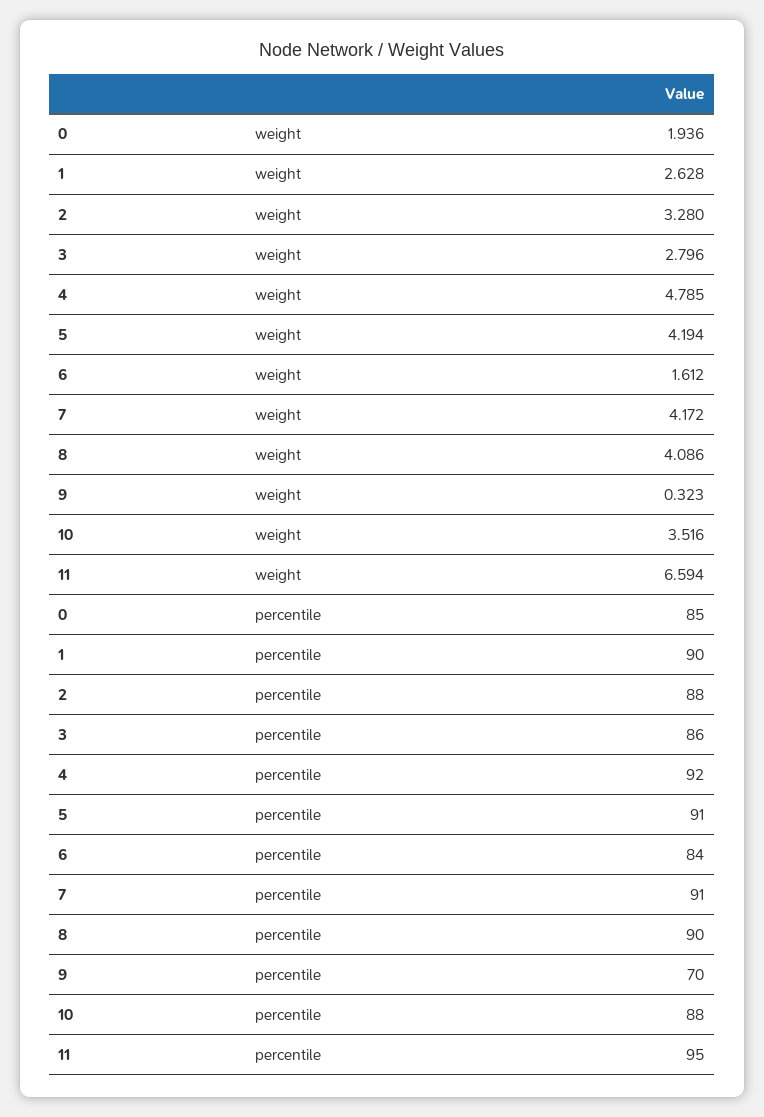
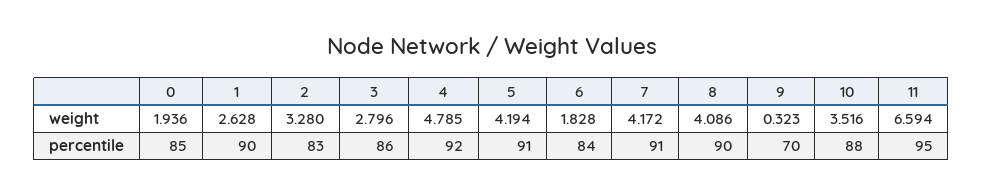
  {
    "0": {
      "weight": 1.936,
      "percentile": 85
    },
    "1": {
      "weight": 2.628,
      "percentile": 90
    },
    "2": {
      "weight": 3.28,
-     "percentile": 88
+     "percentile": 83
    },
    "3": {
      "weight": 2.796,
      "percentile": 86
    },
    "4": {
      "weight": 4.785,
      "percentile": 92
    },
    "5": {
      "weight": 4.194,
      "percentile": 91
    },
    "6": {
-     "weight": 1.612,
+     "weight": 1.828,
      "percentile": 84
    },
    "7": {
      "weight": 4.172,
      "percentile": 91
    },
    "8": {
      "weight": 4.086,
      "percentile": 90
    },
    "9": {
      "weight": 0.323,
      "percentile": 70
    },
    "10": {
      "weight": 3.516,
      "percentile": 88
    },
    "11": {
      "weight": 6.594,
      "percentile": 95
    }
  }

